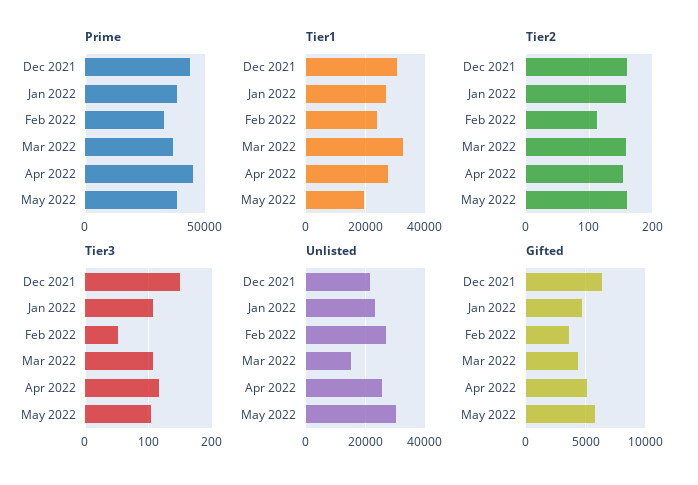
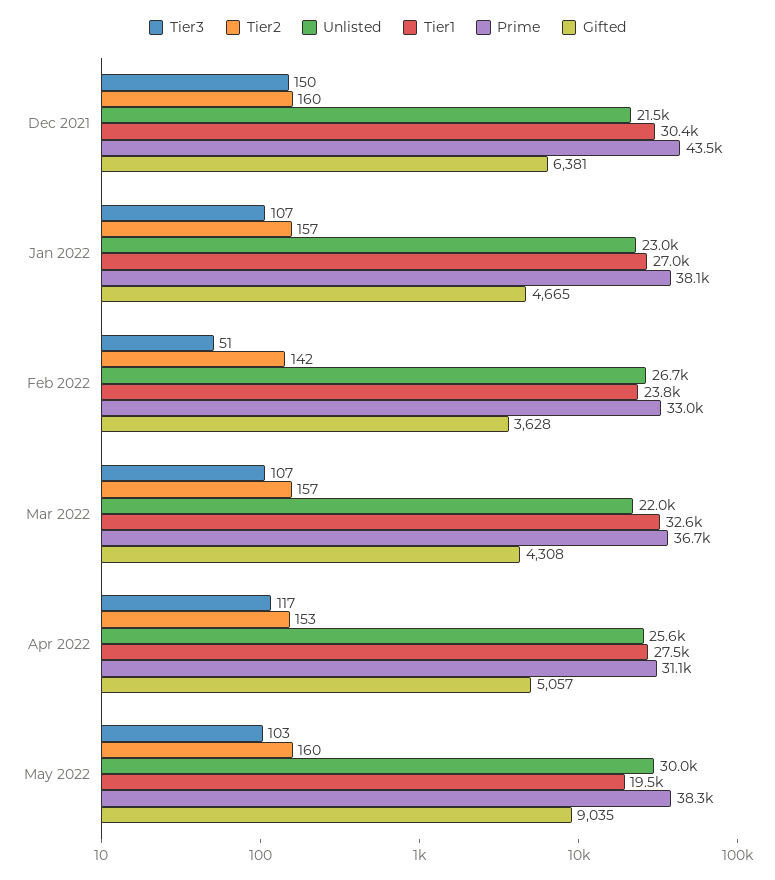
  {
    "Prime": {
      "Dec 2021": 43500,
      "Jan 2022": 38100,
      "Feb 2022": 33000,
      "Mar 2022": 36700,
-     "Apr 2022": 45000,
+     "Apr 2022": 31100,
      "May 2022": 38300
    },
    "Tier1": {
      "Dec 2021": 30400,
      "Jan 2022": 27000,
      "Feb 2022": 23800,
      "Mar 2022": 32600,
      "Apr 2022": 27500,
      "May 2022": 19500
    },
    "Tier2": {
      "Dec 2021": 160,
      "Jan 2022": 157,
-     "Feb 2022": 110,
+     "Feb 2022": 142,
      "Mar 2022": 157,
      "Apr 2022": 153,
      "May 2022": 160
    },
    "Tier3": {
      "Dec 2021": 150,
      "Jan 2022": 107,
      "Feb 2022": 51,
      "Mar 2022": 107,
      "Apr 2022": 117,
      "May 2022": 103
    },
    "Unlisted": {
      "Dec 2021": 21500,
      "Jan 2022": 23000,
      "Feb 2022": 26700,
-     "Mar 2022": 15000,
+     "Mar 2022": 22000,
      "Apr 2022": 25600,
      "May 2022": 30000
    },
    "Gifted": {
      "Dec 2021": 6381,
      "Jan 2022": 4665,
      "Feb 2022": 3628,
      "Mar 2022": 4308,
      "Apr 2022": 5057,
-     "May 2022": 6000
+     "May 2022": 9035
    }
  }

